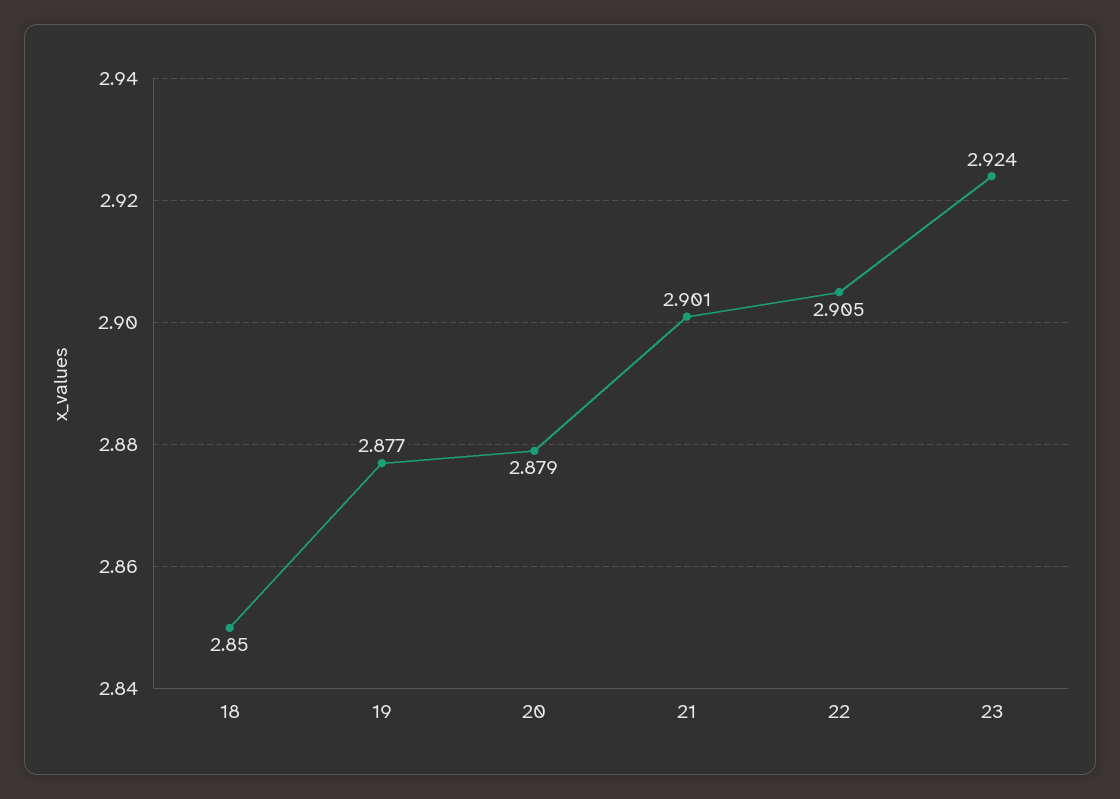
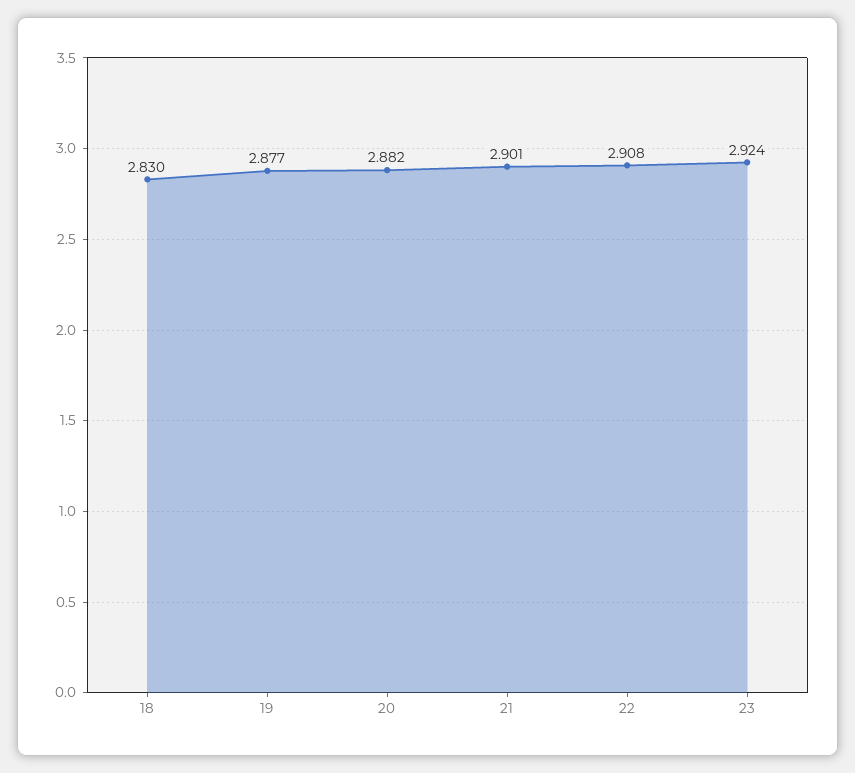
  {
-   "18": 2.85,
+   "18": 2.83,
    "19": 2.877,
-   "20": 2.879,
+   "20": 2.882,
    "21": 2.901,
-   "22": 2.905,
+   "22": 2.908,
    "23": 2.924
  }

